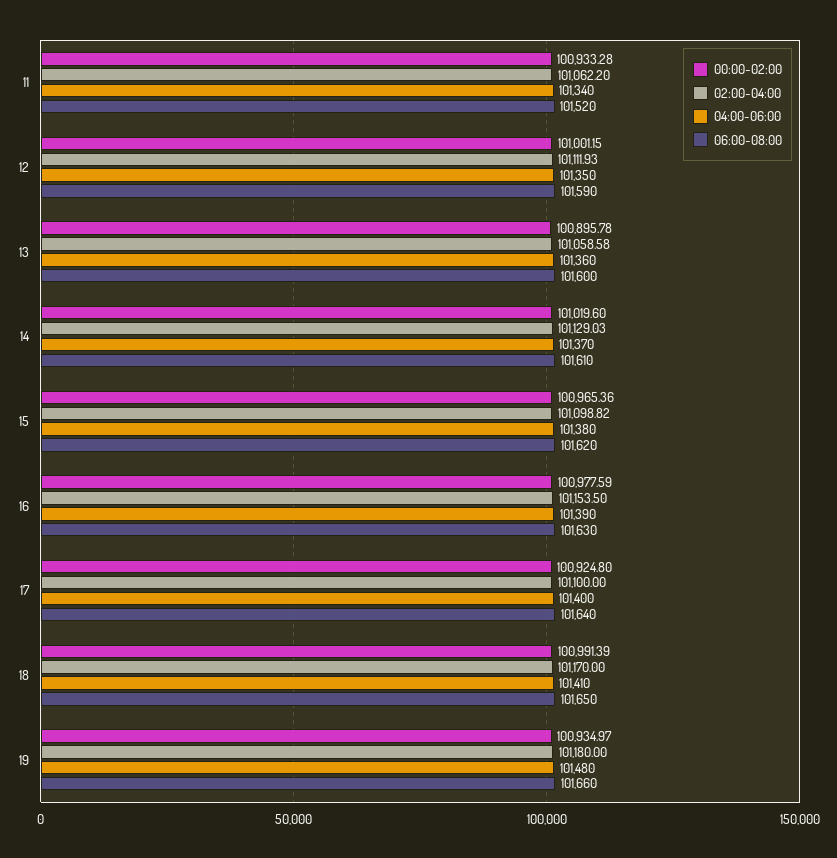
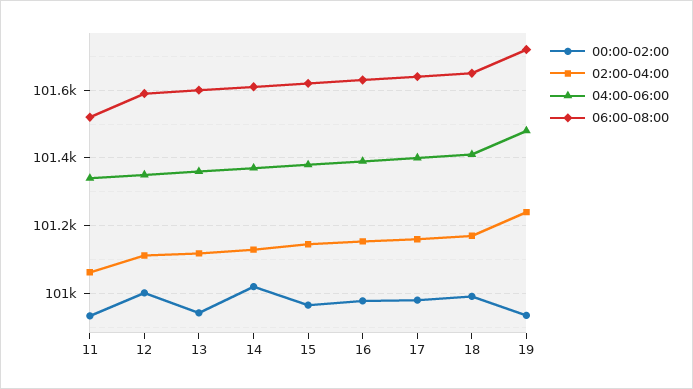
  {
    "00:00-02:00": {
      "11": 100933.28,
      "12": 101001.15,
-     "13": 100895.78,
+     "13": 100940,
      "14": 101019.6,
      "15": 100965.36,
      "16": 100977.59,
-     "17": 100924.8,
+     "17": 100980,
      "18": 100991.39,
      "19": 100934.97
    },
    "02:00-04:00": {
      "11": 101062.2,
      "12": 101111.93,
-     "13": 101058.58,
+     "13": 101120,
      "14": 101129.03,
-     "15": 101098.82,
+     "15": 101140,
      "16": 101153.5,
-     "17": 101100,
+     "17": 101160,
      "18": 101170,
-     "19": 101180
+     "19": 101240
    },
    "04:00-06:00": {
      "11": 101340,
      "12": 101350,
      "13": 101360,
      "14": 101370,
      "15": 101380,
      "16": 101390,
      "17": 101400,
      "18": 101410,
      "19": 101480
    },
    "06:00-08:00": {
      "11": 101520,
      "12": 101590,
      "13": 101600,
      "14": 101610,
      "15": 101620,
      "16": 101630,
      "17": 101640,
      "18": 101650,
-     "19": 101660
+     "19": 101720
    }
  }

